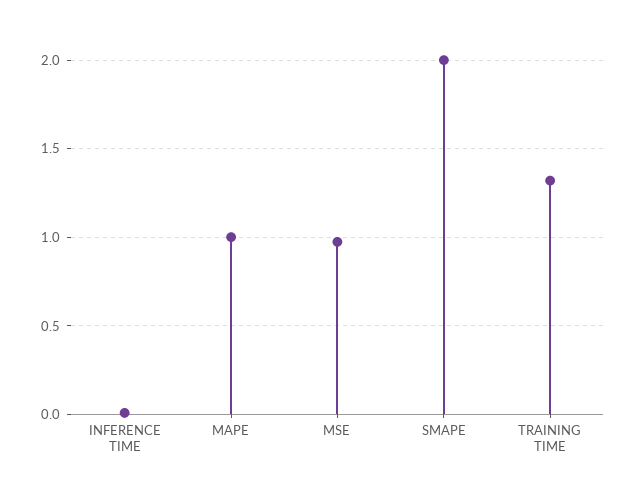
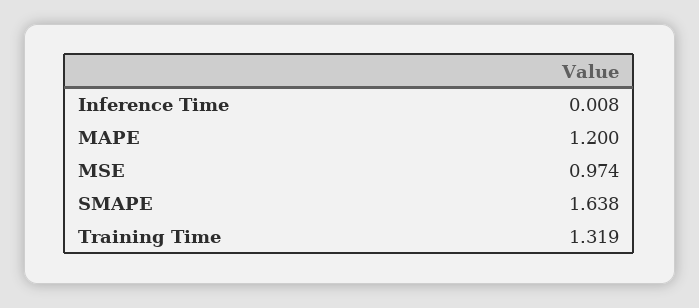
  {
    "INFERENCE TIME": 0.008,
-   "MAPE": 1,
+   "MAPE": 1.2,
    "MSE": 0.974,
-   "SMAPE": 2,
+   "SMAPE": 1.638,
    "TRAINING TIME": 1.319
  }

